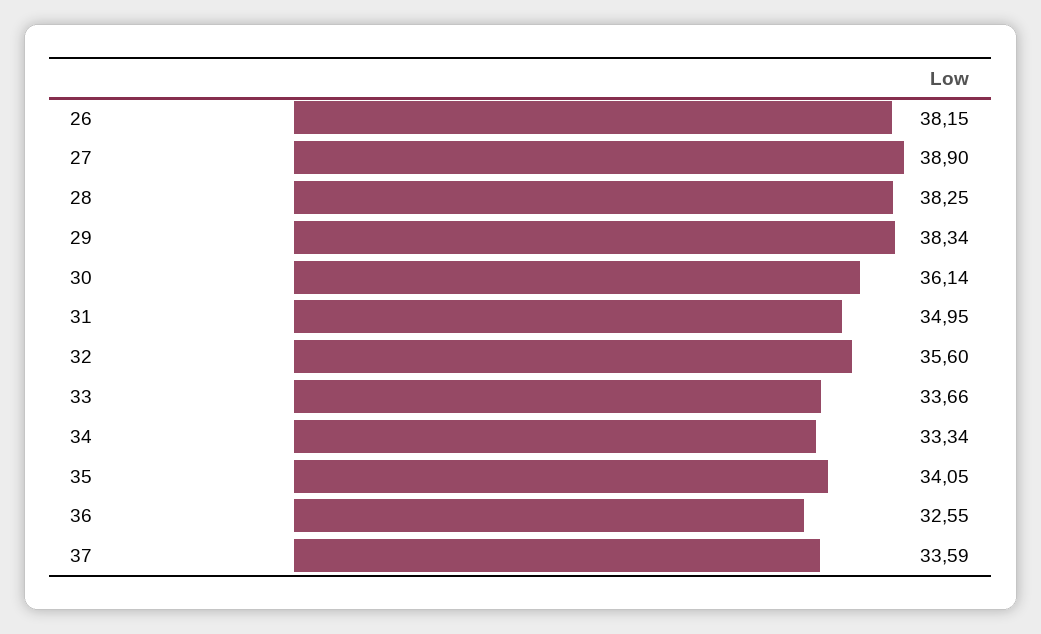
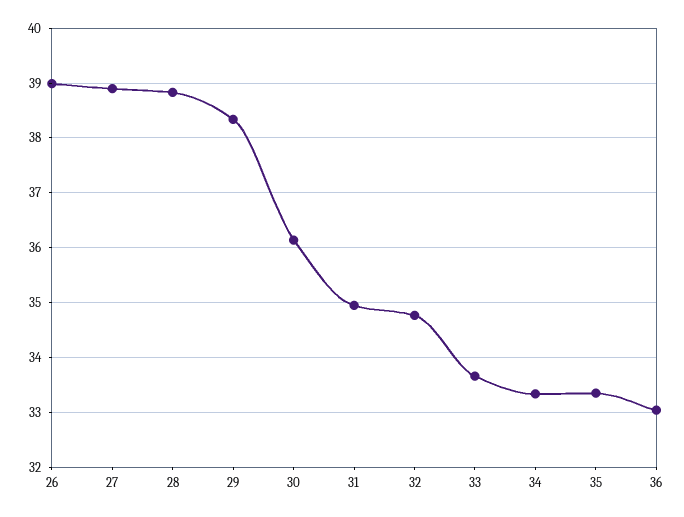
  {
-   "26": 38.15,
+   "26": 39,
    "27": 38.9,
-   "28": 38.25,
+   "28": 38.8,
    "29": 38.34,
    "30": 36.14,
    "31": 34.95,
-   "32": 35.6,
+   "32": 34.8,
    "33": 33.66,
    "34": 33.34,
-   "35": 34.05,
+   "35": 33.4,
-   "36": 32.55,
+   "36": 33
-   "37": 33.59
  }

